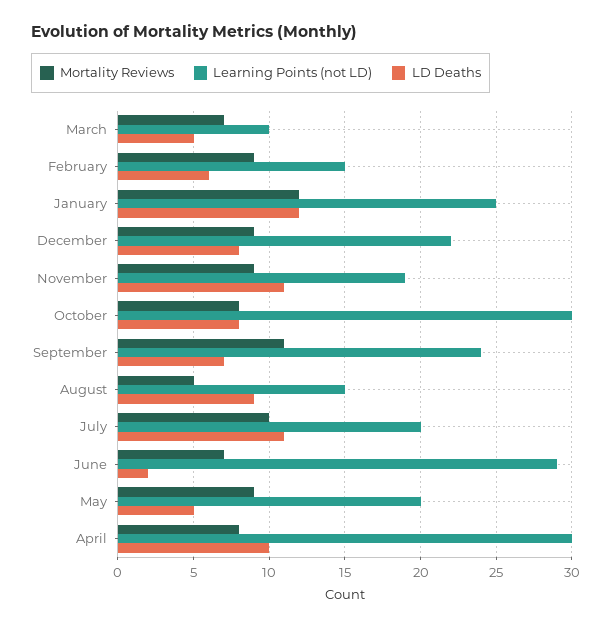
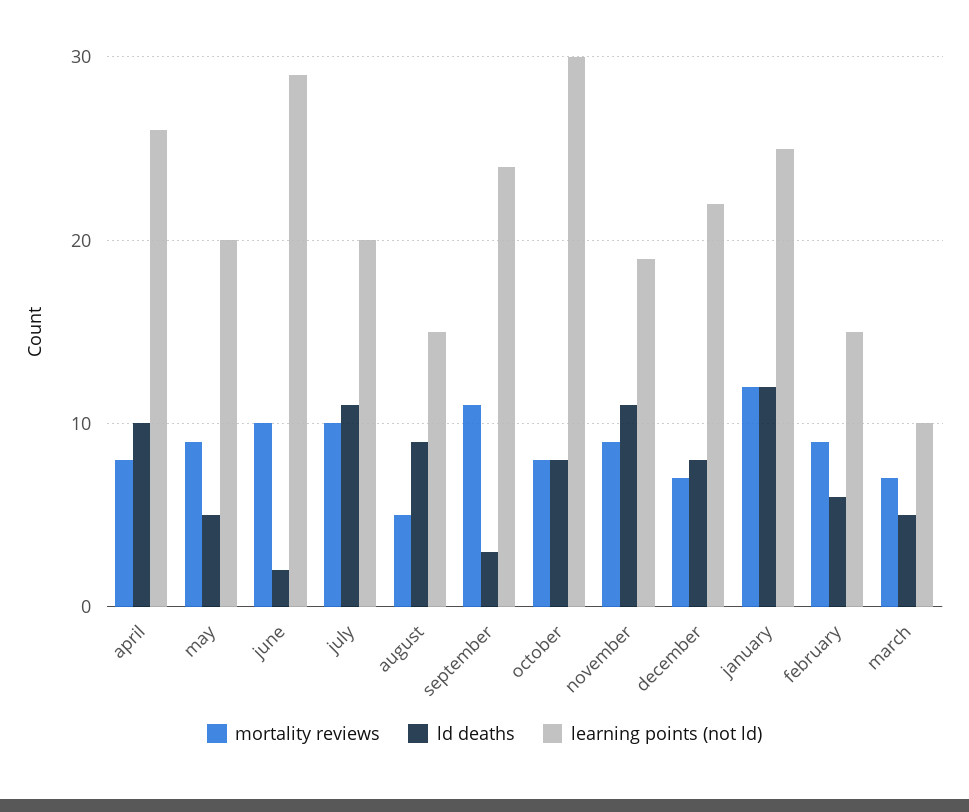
  {
    "Mortality Reviews": {
      "March": 7,
      "February": 9,
      "January": 12,
-     "December": 9,
+     "December": 7,
      "November": 9,
      "October": 8,
      "September": 11,
      "August": 5,
      "July": 10,
-     "June": 7,
+     "June": 10,
      "May": 9,
      "April": 8
    },
    "Learning Points (not LD)": {
      "March": 10,
      "February": 15,
      "January": 25,
      "December": 22,
      "November": 19,
      "October": 30,
      "September": 24,
      "August": 15,
      "July": 20,
      "June": 29,
      "May": 20,
-     "April": 30
+     "April": 26
    },
    "LD Deaths": {
      "March": 5,
      "February": 6,
      "January": 12,
      "December": 8,
      "November": 11,
      "October": 8,
-     "September": 7,
+     "September": 3,
      "August": 9,
      "July": 11,
      "June": 2,
      "May": 5,
      "April": 10
    }
  }

